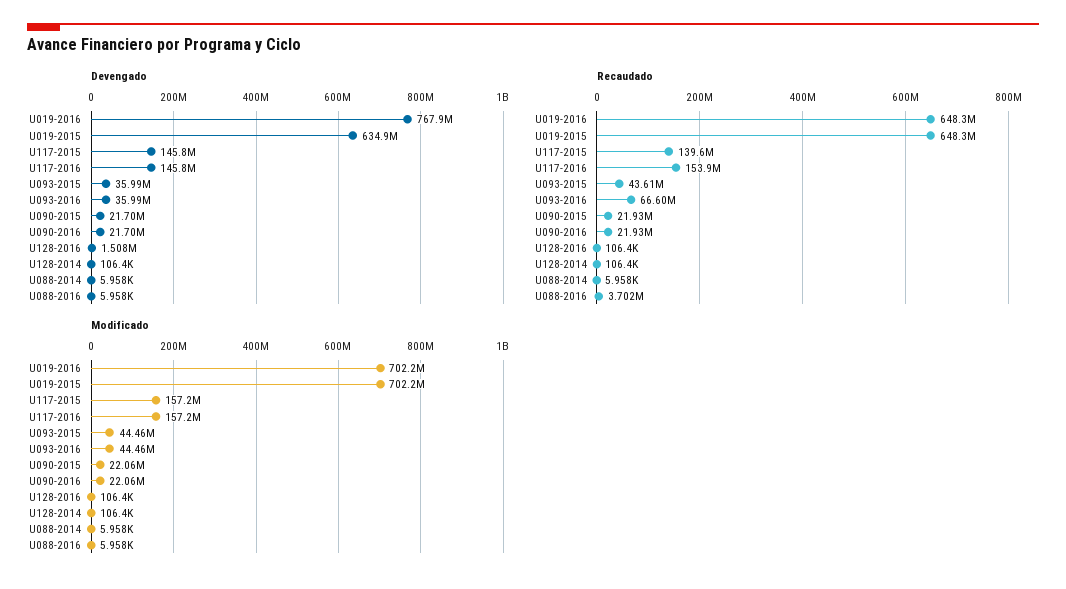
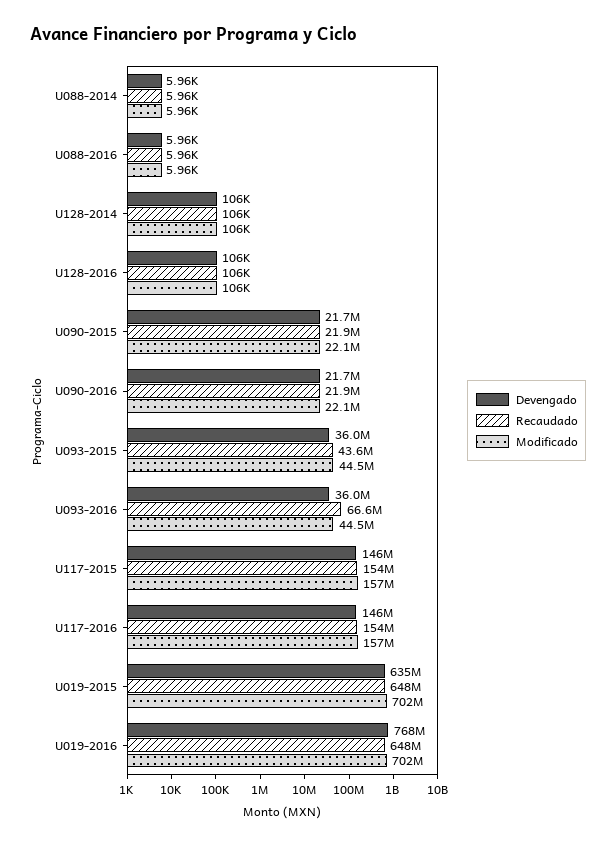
  {
    "Devengado": {
      "U019-2016": 767900000,
      "U019-2015": 634900000,
      "U117-2015": 145800000,
      "U117-2016": 145800000,
      "U093-2015": 35990000,
      "U093-2016": 35990000,
      "U090-2015": 21700000,
      "U090-2016": 21700000,
-     "U128-2016": 1508000,
+     "U128-2016": 106000,
      "U128-2014": 106400,
      "U088-2014": 5958,
      "U088-2016": 5958
    },
    "Recaudado": {
      "U019-2016": 648300000,
      "U019-2015": 648300000,
-     "U117-2015": 139600000,
+     "U117-2015": 154000000,
      "U117-2016": 153900000,
      "U093-2015": 43610000,
      "U093-2016": 66600000,
      "U090-2015": 21930000,
      "U090-2016": 21930000,
      "U128-2016": 106400,
      "U128-2014": 106400,
      "U088-2014": 5958,
-     "U088-2016": 3702000
+     "U088-2016": 5960
    },
    "Modificado": {
      "U019-2016": 702200000,
      "U019-2015": 702200000,
      "U117-2015": 157200000,
      "U117-2016": 157200000,
      "U093-2015": 44460000,
      "U093-2016": 44460000,
      "U090-2015": 22060000,
      "U090-2016": 22060000,
      "U128-2016": 106400,
      "U128-2014": 106400,
      "U088-2014": 5958,
      "U088-2016": 5958
    }
  }

